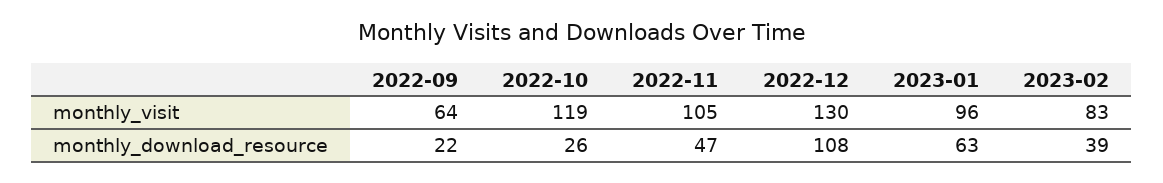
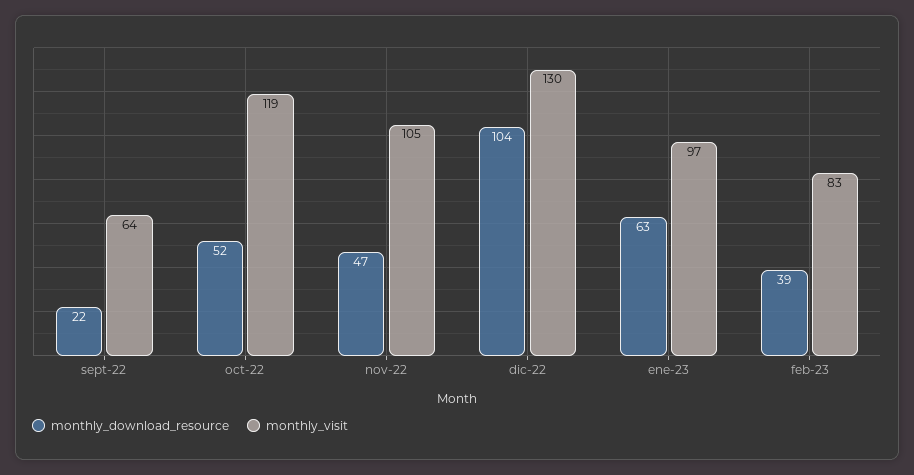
  {
    "monthly_visit": {
      "2022-09": 64,
      "2022-10": 119,
      "2022-11": 105,
      "2022-12": 130,
-     "2023-01": 96,
+     "2023-01": 97,
      "2023-02": 83
    },
    "monthly_download_resource": {
      "2022-09": 22,
-     "2022-10": 26,
+     "2022-10": 52,
      "2022-11": 47,
-     "2022-12": 108,
+     "2022-12": 104,
      "2023-01": 63,
      "2023-02": 39
    }
  }

